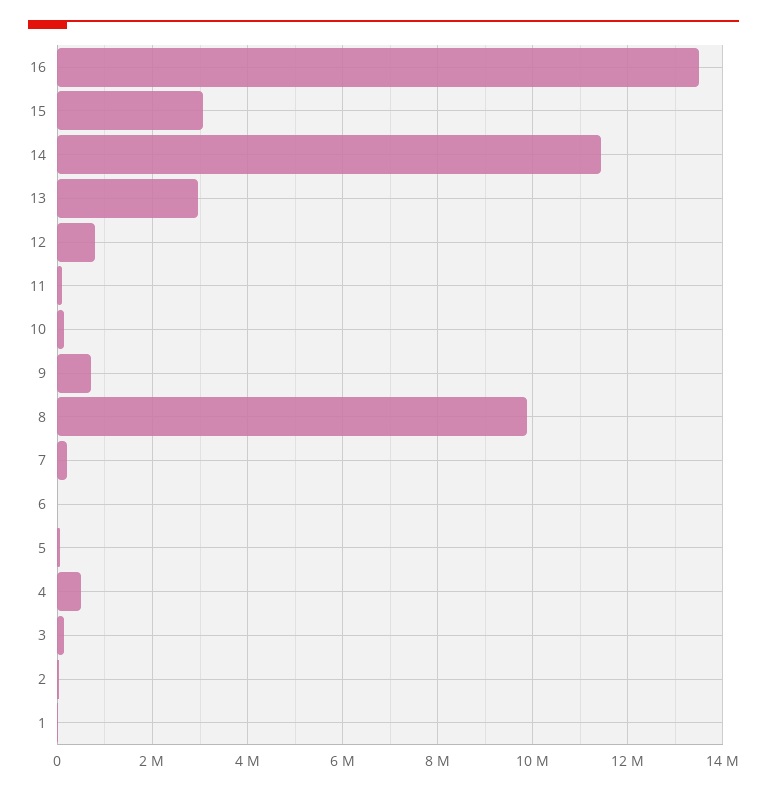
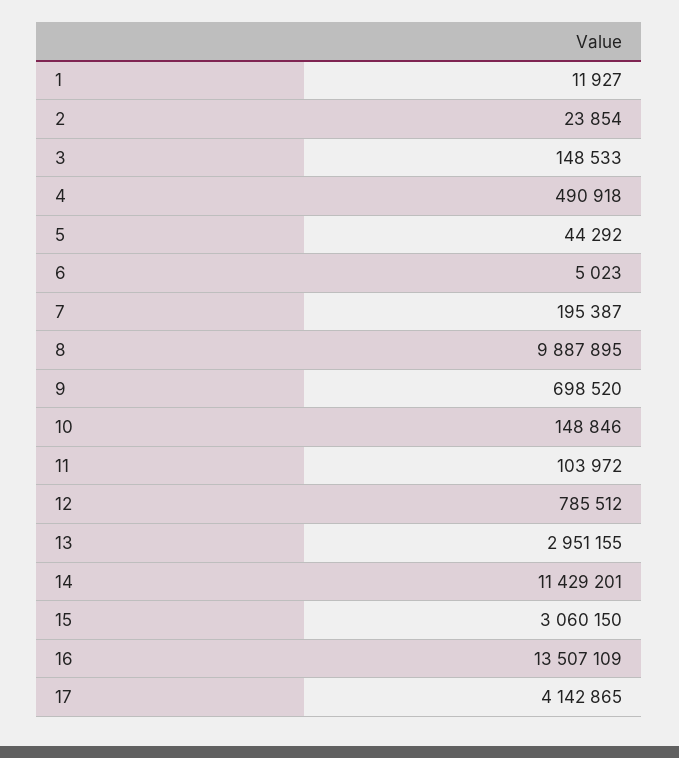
  {
    "16": 13507109,
    "15": 3060150,
    "14": 11429201,
    "13": 2951155,
    "12": 785512,
    "11": 103972,
    "10": 148846,
    "9": 698520,
    "8": 9887895,
    "7": 195387,
    "6": 5023,
    "5": 44292,
    "4": 490918,
    "3": 148533,
    "2": 23854,
-   "1": 11927
+   "1": 11927,
+   "17": 4142865
  }

